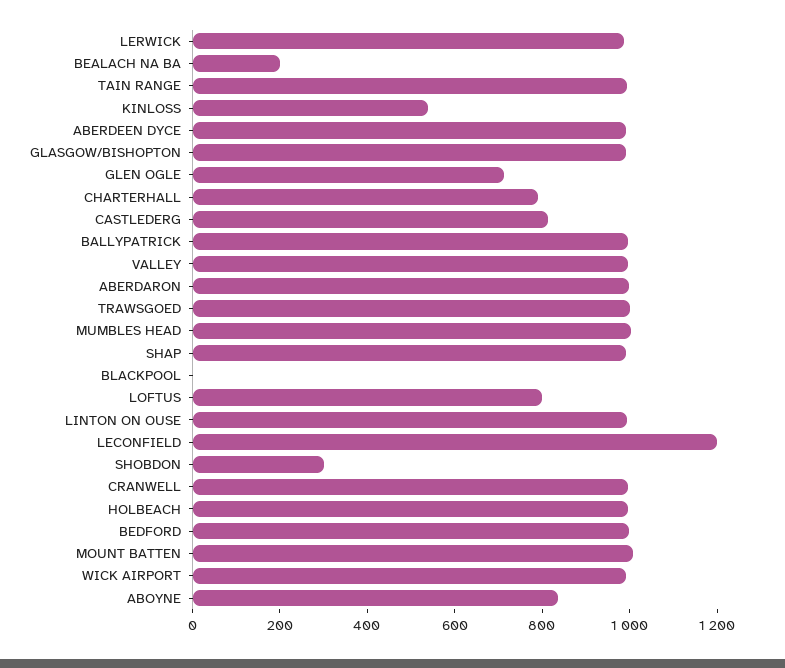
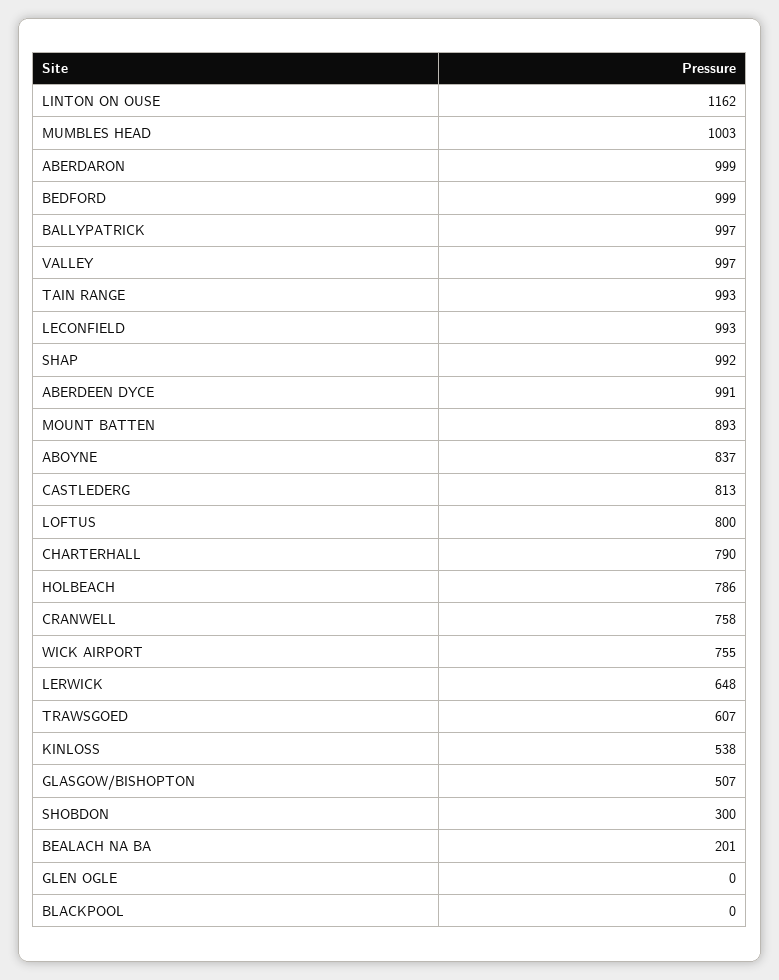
  {
-   "LERWICK": 1000,
+   "LERWICK": 648,
    "BEALACH NA BA": 201,
    "TAIN RANGE": 993,
    "KINLOSS": 538,
    "ABERDEEN DYCE": 991,
-   "GLASGOW/BISHOPTON": 1000,
+   "GLASGOW/BISHOPTON": 507,
-   "GLEN OGLE": 700,
+   "GLEN OGLE": 0,
    "CHARTERHALL": 790,
    "CASTLEDERG": 813,
    "BALLYPATRICK": 997,
    "VALLEY": 997,
    "ABERDARON": 999,
-   "TRAWSGOED": 1000,
+   "TRAWSGOED": 607,
    "MUMBLES HEAD": 1003,
    "SHAP": 992,
    "BLACKPOOL": 0,
    "LOFTUS": 800,
-   "LINTON ON OUSE": 1000,
+   "LINTON ON OUSE": 1162,
-   "LECONFIELD": 1200,
+   "LECONFIELD": 993,
    "SHOBDON": 300,
-   "CRANWELL": 1000,
+   "CRANWELL": 758,
-   "HOLBEACH": 1000,
+   "HOLBEACH": 786,
    "BEDFORD": 999,
-   "MOUNT BATTEN": 1000,
+   "MOUNT BATTEN": 893,
-   "WICK AIRPORT": 1000,
+   "WICK AIRPORT": 755,
    "ABOYNE": 837
  }

